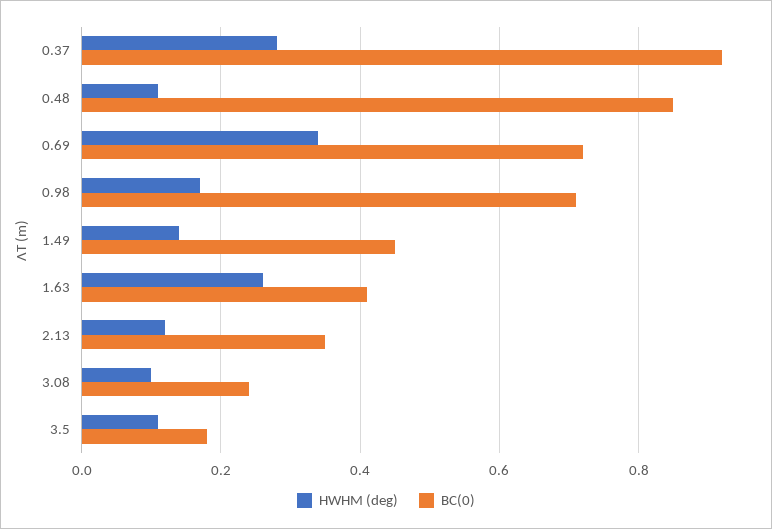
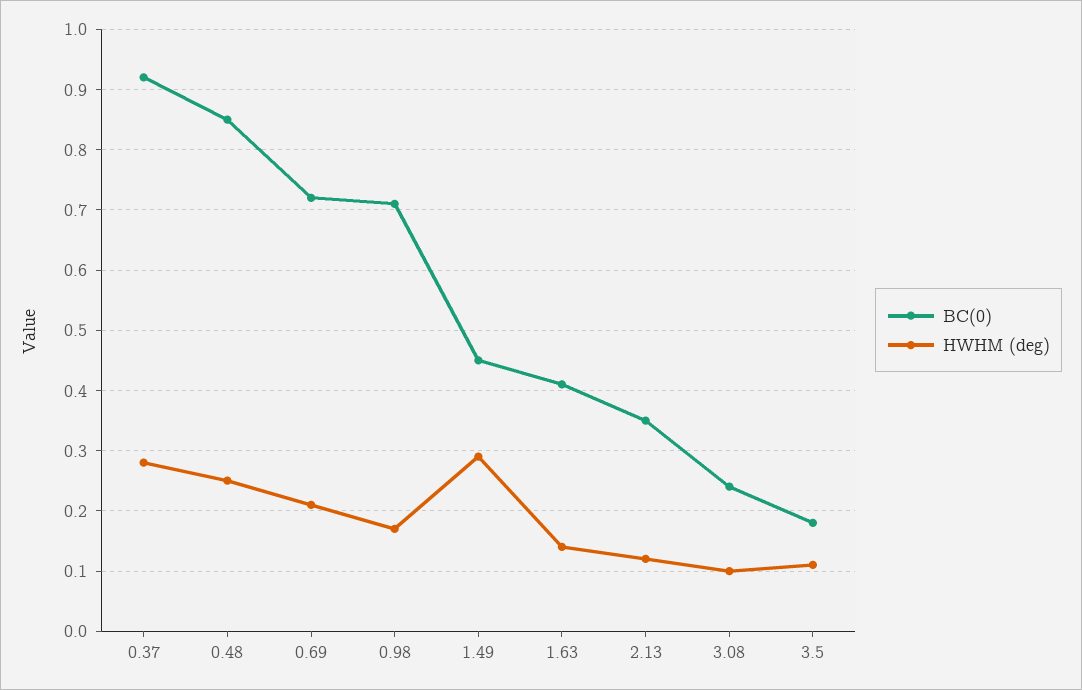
  {
    "HWHM (deg)": {
      "0.37": 0.28,
-     "0.48": 0.1,
+     "0.48": 0.25,
-     "0.69": 0.35,
+     "0.69": 0.21,
      "0.98": 0.17,
-     "1.49": 0.15,
+     "1.49": 0.29,
-     "1.63": 0.25,
+     "1.63": 0.14,
      "2.13": 0.12,
      "3.08": 0.1,
      "3.5": 0.11
    },
    "BC(0)": {
      "0.37": 0.92,
      "0.48": 0.85,
      "0.69": 0.72,
      "0.98": 0.71,
      "1.49": 0.45,
      "1.63": 0.41,
      "2.13": 0.35,
      "3.08": 0.24,
      "3.5": 0.18
    }
  }

